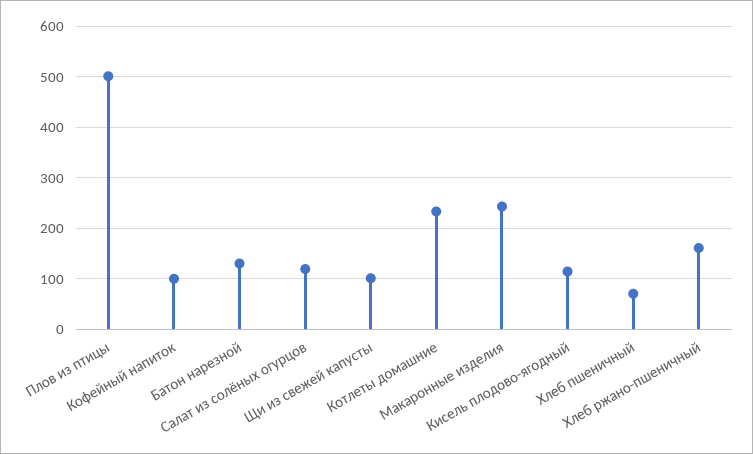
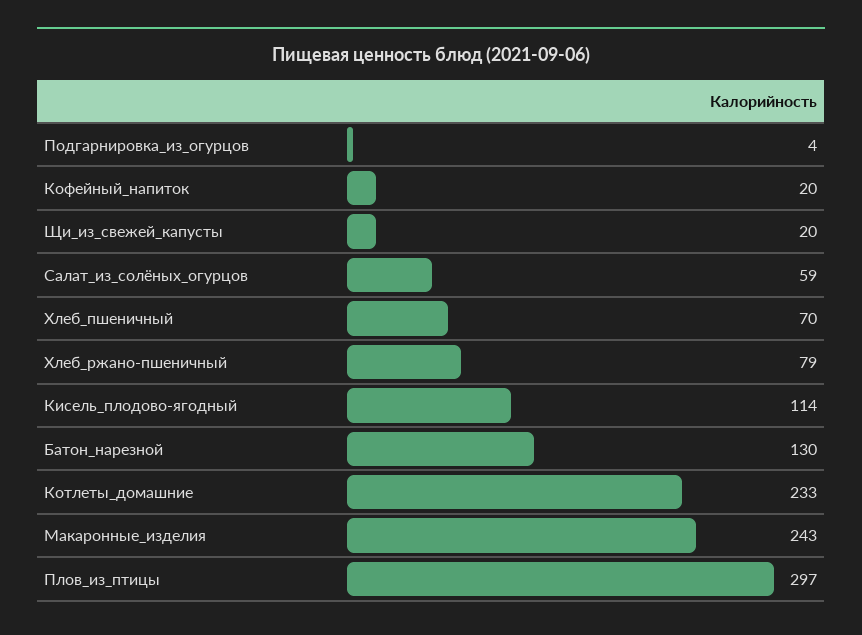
  {
-   "Плов из птицы": 500,
+   "Плов из птицы": 297,
-   "Кофейный напиток": 100,
+   "Кофейный напиток": 20,
    "Батон нарезной": 130,
-   "Салат из солёных огурцов": 120,
+   "Салат из солёных огурцов": 59,
-   "Щи из свежей капусты": 100,
+   "Щи из свежей капусты": 20,
    "Котлеты домашние": 233,
    "Макаронные изделия": 243,
    "Кисель плодово-ягодный": 114,
    "Хлеб пшеничный": 70,
-   "Хлеб ржано-пшеничный": 160
+   "Хлеб ржано-пшеничный": 79,
+   "Подгарнировка_из_огурцов": 4
  }

